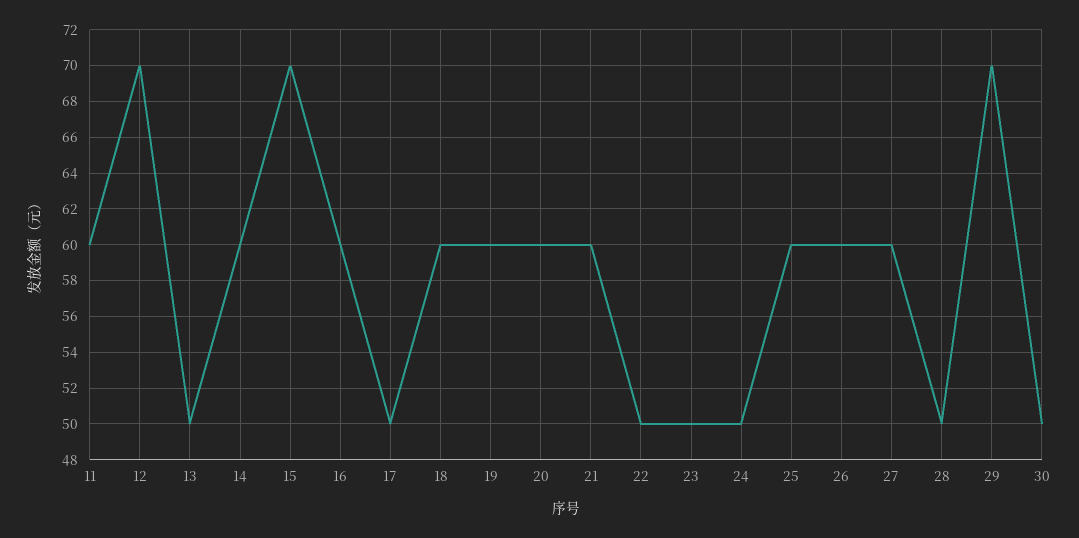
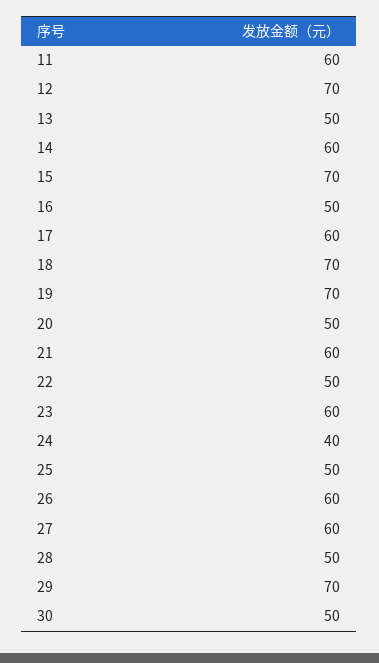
  {
    "11": 60,
    "12": 70,
    "13": 50,
    "14": 60,
    "15": 70,
-   "16": 60,
+   "16": 50,
-   "17": 50,
+   "17": 60,
-   "18": 60,
+   "18": 70,
-   "19": 60,
+   "19": 70,
-   "20": 60,
+   "20": 50,
    "21": 60,
    "22": 50,
-   "23": 50,
+   "23": 60,
-   "24": 50,
+   "24": 40,
-   "25": 60,
+   "25": 50,
    "26": 60,
    "27": 60,
    "28": 50,
    "29": 70,
    "30": 50
  }

